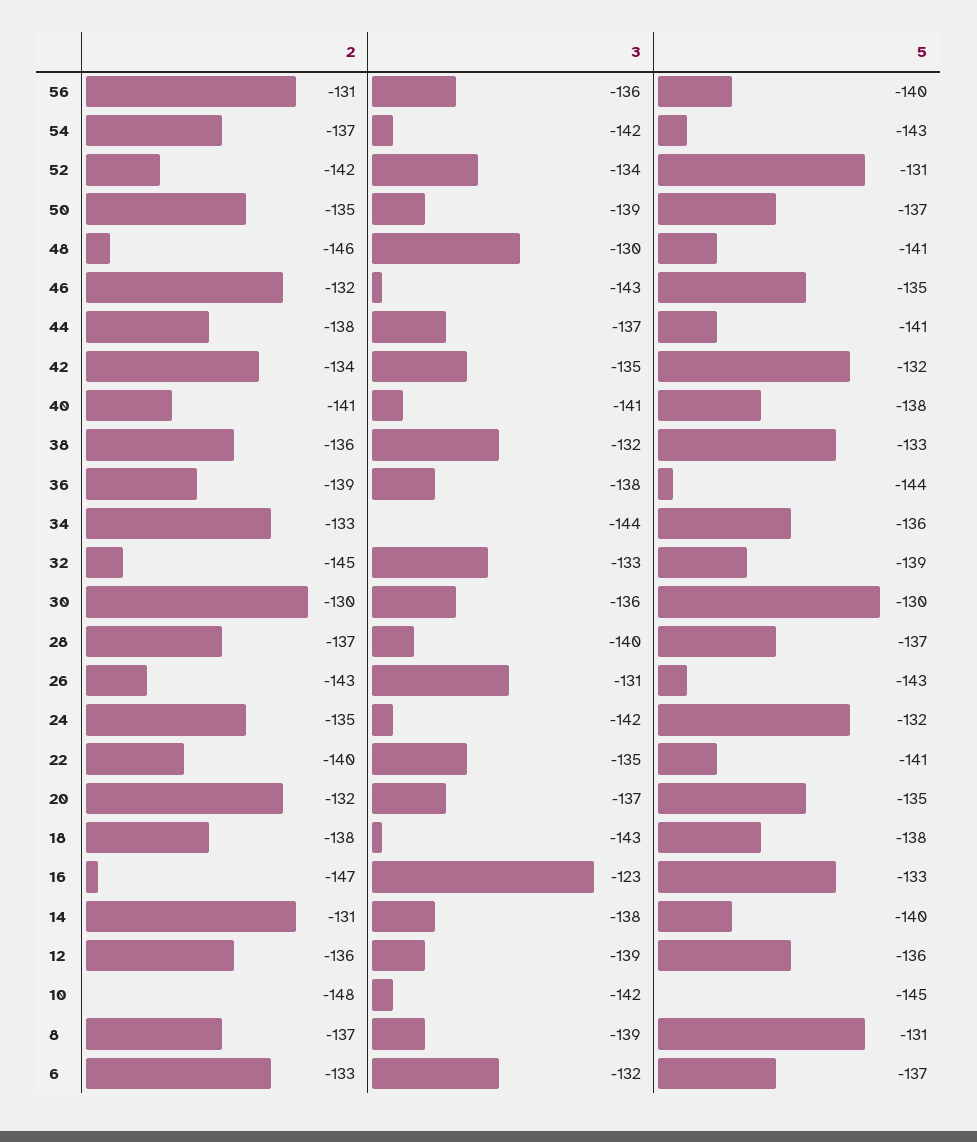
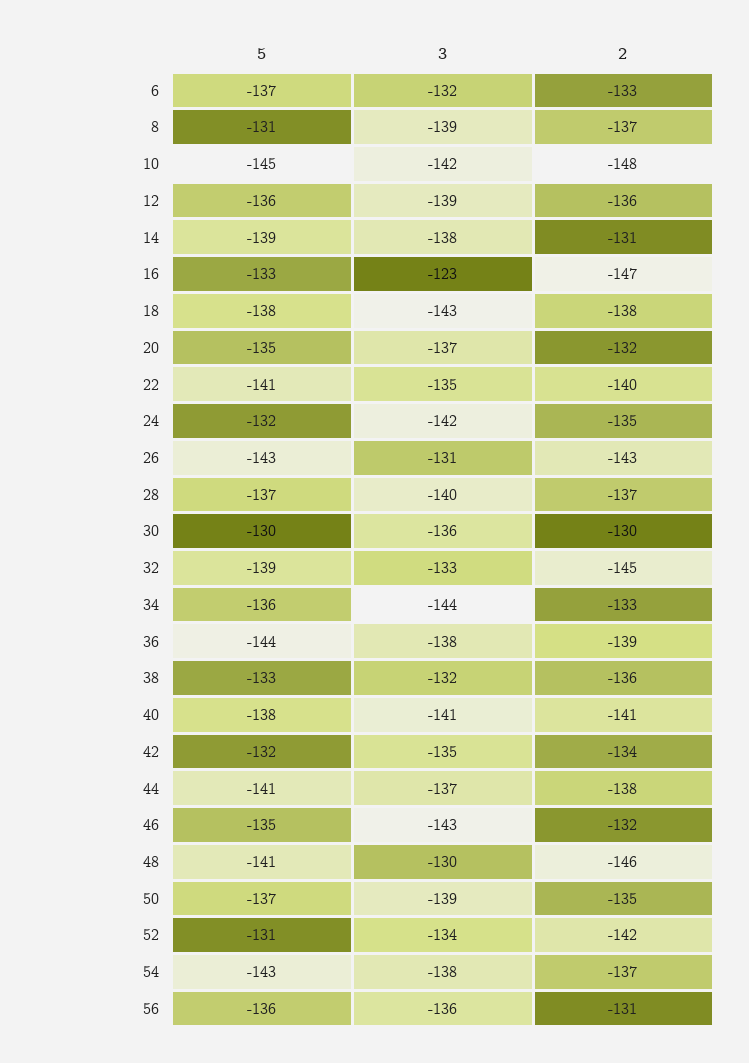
  {
    "2": {
      "56": -131,
      "54": -137,
      "52": -142,
      "50": -135,
      "48": -146,
      "46": -132,
      "44": -138,
      "42": -134,
      "40": -141,
      "38": -136,
      "36": -139,
      "34": -133,
      "32": -145,
      "30": -130,
      "28": -137,
      "26": -143,
      "24": -135,
      "22": -140,
      "20": -132,
      "18": -138,
      "16": -147,
      "14": -131,
      "12": -136,
      "10": -148,
      "8": -137,
      "6": -133
    },
    "3": {
      "56": -136,
-     "54": -142,
+     "54": -138,
      "52": -134,
      "50": -139,
      "48": -130,
      "46": -143,
      "44": -137,
      "42": -135,
      "40": -141,
      "38": -132,
      "36": -138,
      "34": -144,
      "32": -133,
      "30": -136,
      "28": -140,
      "26": -131,
      "24": -142,
      "22": -135,
      "20": -137,
      "18": -143,
      "16": -123,
      "14": -138,
      "12": -139,
      "10": -142,
      "8": -139,
      "6": -132
    },
    "5": {
-     "56": -140,
+     "56": -136,
      "54": -143,
      "52": -131,
      "50": -137,
      "48": -141,
      "46": -135,
      "44": -141,
      "42": -132,
      "40": -138,
      "38": -133,
      "36": -144,
      "34": -136,
      "32": -139,
      "30": -130,
      "28": -137,
      "26": -143,
      "24": -132,
      "22": -141,
      "20": -135,
      "18": -138,
      "16": -133,
-     "14": -140,
+     "14": -139,
      "12": -136,
      "10": -145,
      "8": -131,
      "6": -137
    }
  }

